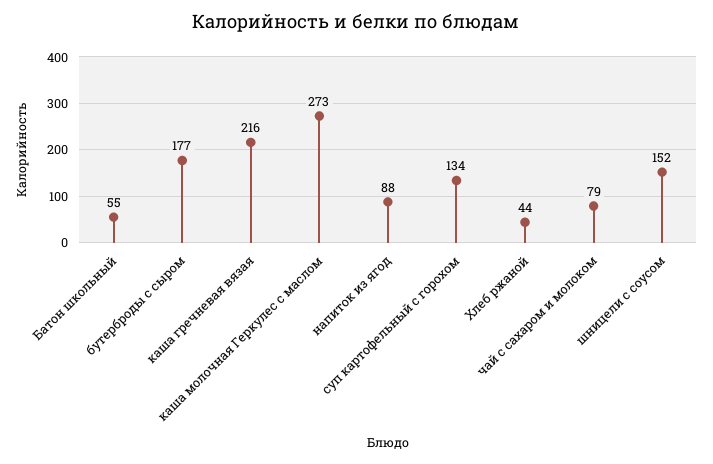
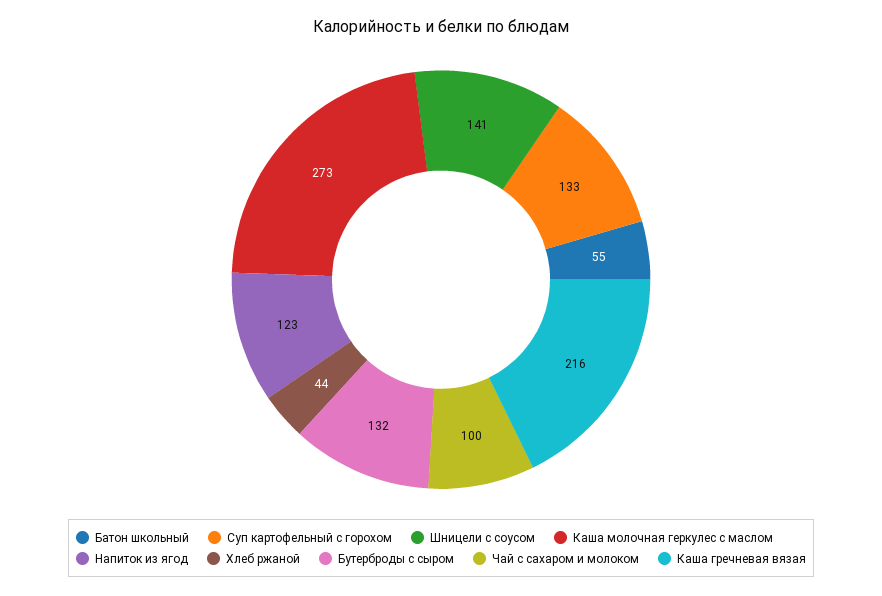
  {
    "Батон школьный": 55,
-   "бутерброды с сыром": 177,
+   "бутерброды с сыром": 132,
    "каша гречневая вязая": 216,
    "каша молочная Геркулес с маслом": 273,
-   "напиток из ягод": 88,
+   "напиток из ягод": 123,
-   "суп картофельный с горохом": 134,
+   "суп картофельный с горохом": 133,
    "Хлеб ржаной": 44,
-   "чай с сахаром и молоком": 79,
+   "чай с сахаром и молоком": 100,
-   "шницели с соусом": 152
+   "шницели с соусом": 141
  }

